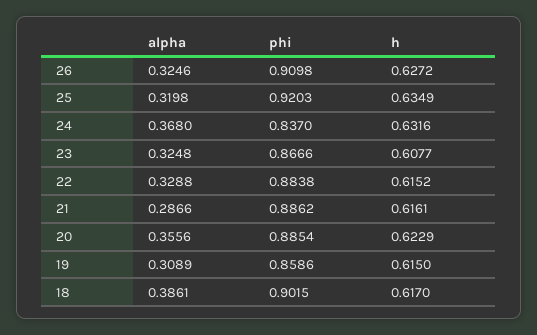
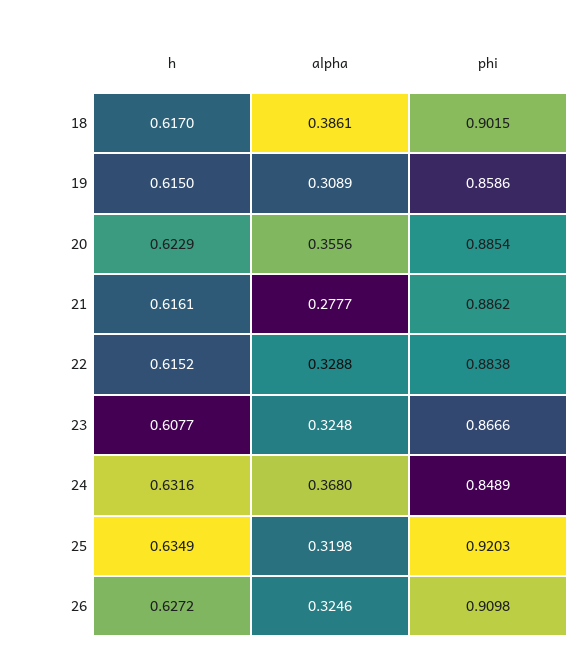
  {
    "alpha": {
      "26": 0.3246,
      "25": 0.3198,
      "24": 0.368,
      "23": 0.3248,
      "22": 0.3288,
-     "21": 0.2866,
+     "21": 0.2777,
      "20": 0.3556,
      "19": 0.3089,
      "18": 0.3861
    },
    "phi": {
      "26": 0.9098,
      "25": 0.9203,
-     "24": 0.837,
+     "24": 0.8489,
      "23": 0.8666,
      "22": 0.8838,
      "21": 0.8862,
      "20": 0.8854,
      "19": 0.8586,
      "18": 0.9015
    },
    "h": {
      "26": 0.6272,
      "25": 0.6349,
      "24": 0.6316,
      "23": 0.6077,
      "22": 0.6152,
      "21": 0.6161,
      "20": 0.6229,
      "19": 0.615,
      "18": 0.617
    }
  }

